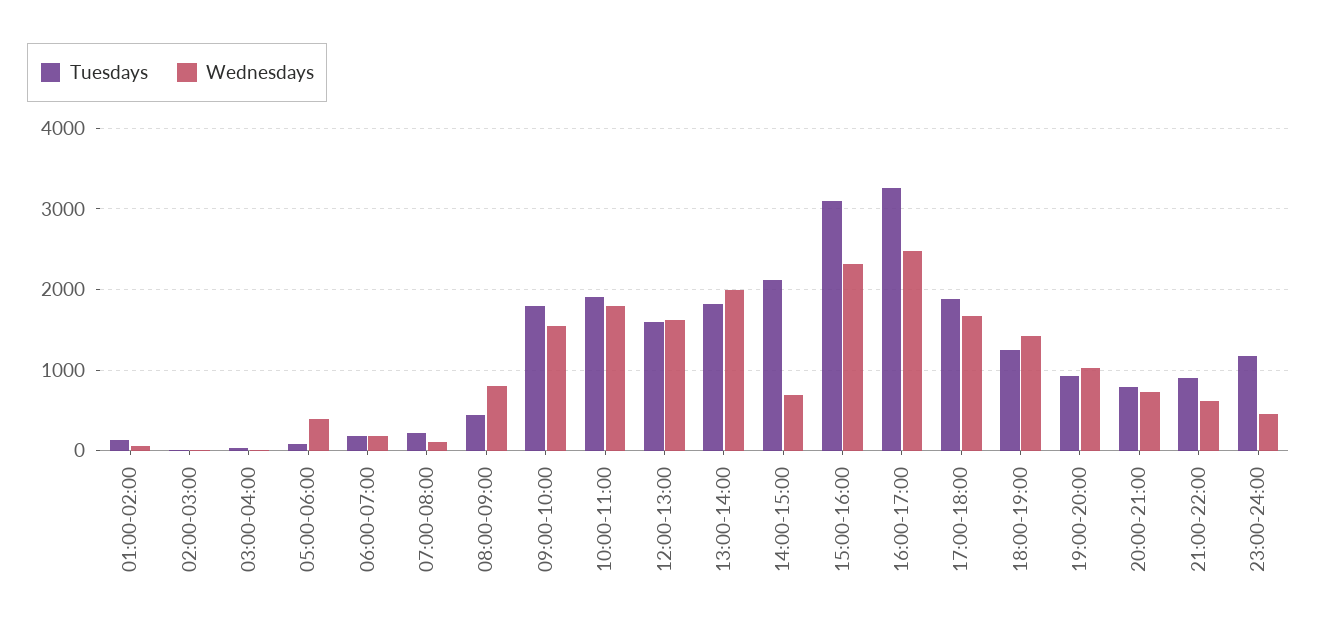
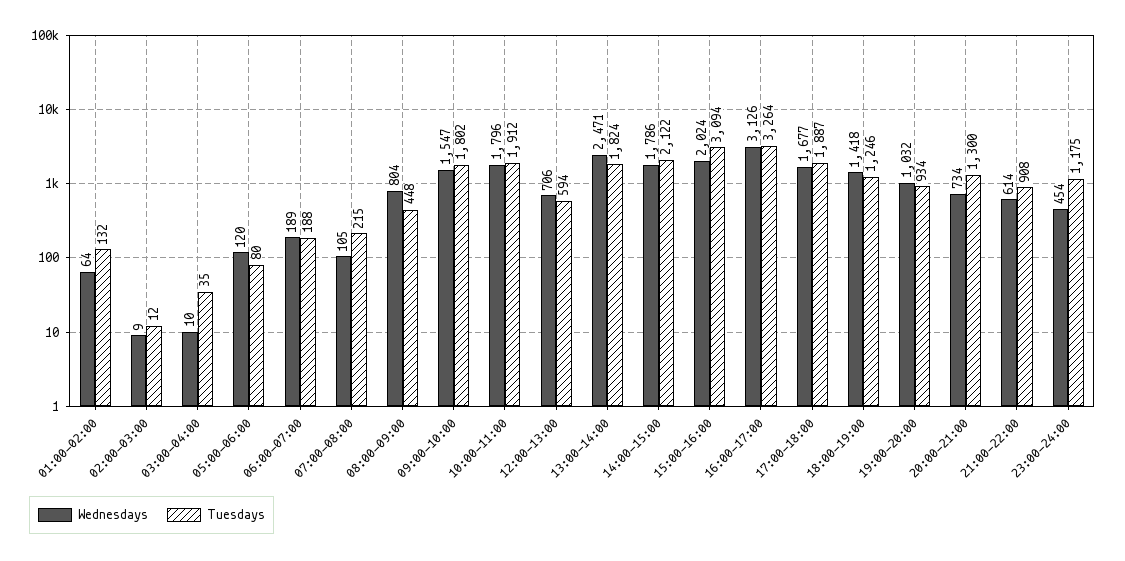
  {
    "Tuesdays": {
      "01:00-02:00": 132,
      "02:00-03:00": 12,
      "03:00-04:00": 35,
      "05:00-06:00": 80,
      "06:00-07:00": 188,
      "07:00-08:00": 215,
      "08:00-09:00": 448,
      "09:00-10:00": 1802,
      "10:00-11:00": 1912,
-     "12:00-13:00": 1600,
+     "12:00-13:00": 594,
      "13:00-14:00": 1824,
      "14:00-15:00": 2122,
      "15:00-16:00": 3094,
      "16:00-17:00": 3264,
      "17:00-18:00": 1887,
      "18:00-19:00": 1246,
      "19:00-20:00": 934,
-     "20:00-21:00": 800,
+     "20:00-21:00": 1300,
      "21:00-22:00": 908,
      "23:00-24:00": 1175
    },
    "Wednesdays": {
      "01:00-02:00": 64,
      "02:00-03:00": 9,
      "03:00-04:00": 10,
-     "05:00-06:00": 400,
+     "05:00-06:00": 120,
      "06:00-07:00": 189,
      "07:00-08:00": 105,
      "08:00-09:00": 804,
      "09:00-10:00": 1547,
      "10:00-11:00": 1796,
-     "12:00-13:00": 1600,
+     "12:00-13:00": 706,
-     "13:00-14:00": 2000,
+     "13:00-14:00": 2471,
-     "14:00-15:00": 700,
+     "14:00-15:00": 1786,
-     "15:00-16:00": 2300,
+     "15:00-16:00": 2024,
-     "16:00-17:00": 2500,
+     "16:00-17:00": 3126,
      "17:00-18:00": 1677,
      "18:00-19:00": 1418,
      "19:00-20:00": 1032,
      "20:00-21:00": 734,
      "21:00-22:00": 614,
      "23:00-24:00": 454
    }
  }

